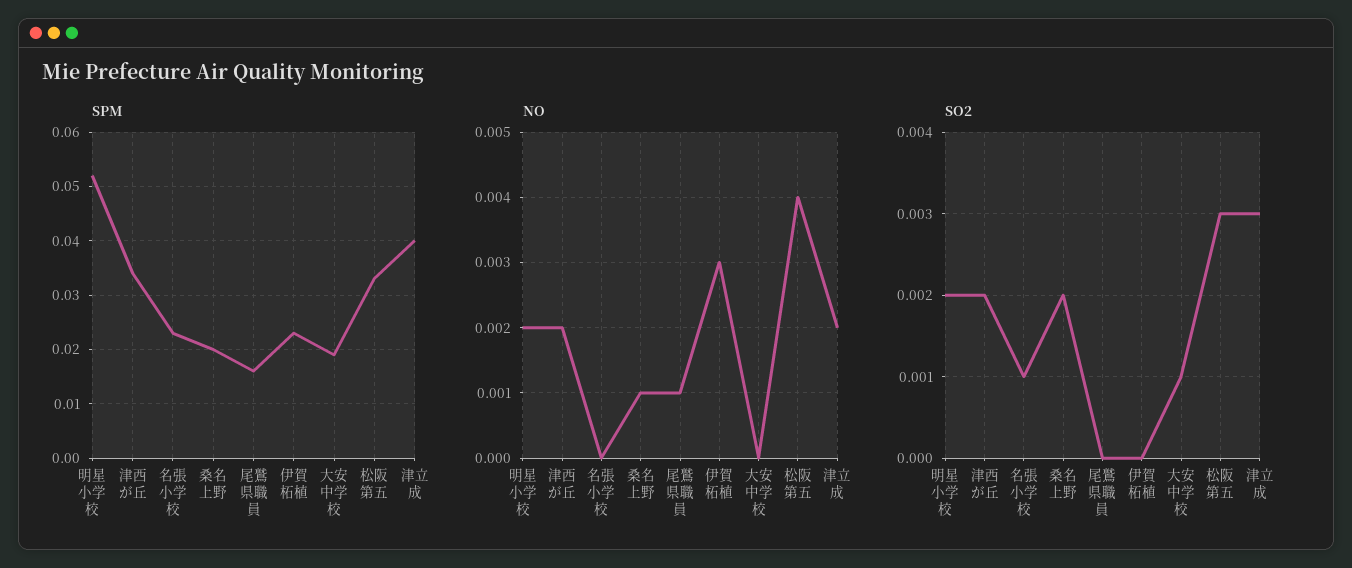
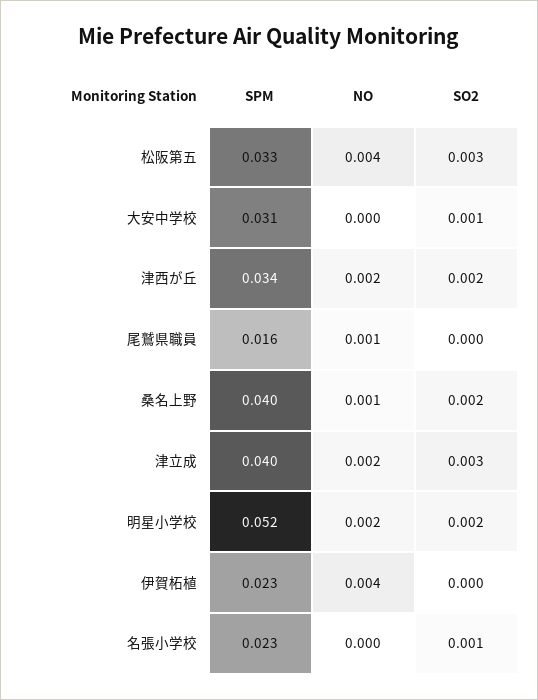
  {
    "SPM": {
      "明星小学校": 0.052,
      "津西が丘": 0.034,
      "名張小学校": 0.023,
-     "桑名上野": 0.02,
+     "桑名上野": 0.04,
      "尾鷲県職員": 0.016,
      "伊賀柘植": 0.023,
-     "大安中学校": 0.02,
+     "大安中学校": 0.031,
      "松阪第五": 0.033,
      "津立成": 0.04
    },
    "NO": {
      "明星小学校": 0.002,
      "津西が丘": 0.002,
      "名張小学校": 0,
      "桑名上野": 0.001,
      "尾鷲県職員": 0.001,
-     "伊賀柘植": 0.003,
+     "伊賀柘植": 0.004,
      "大安中学校": 0,
      "松阪第五": 0.004,
      "津立成": 0.002
    },
    "SO2": {
      "明星小学校": 0.002,
      "津西が丘": 0.002,
      "名張小学校": 0.001,
      "桑名上野": 0.002,
      "尾鷲県職員": 0,
      "伊賀柘植": 0,
      "大安中学校": 0.001,
      "松阪第五": 0.003,
      "津立成": 0.003
    }
  }

